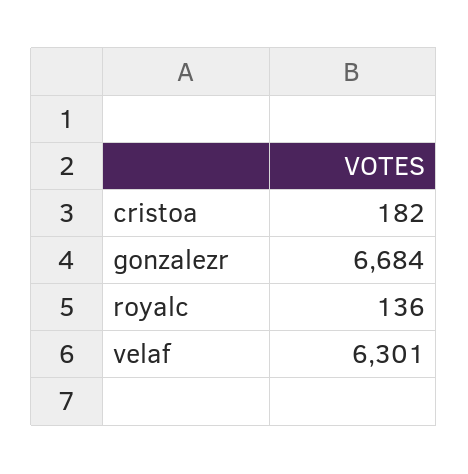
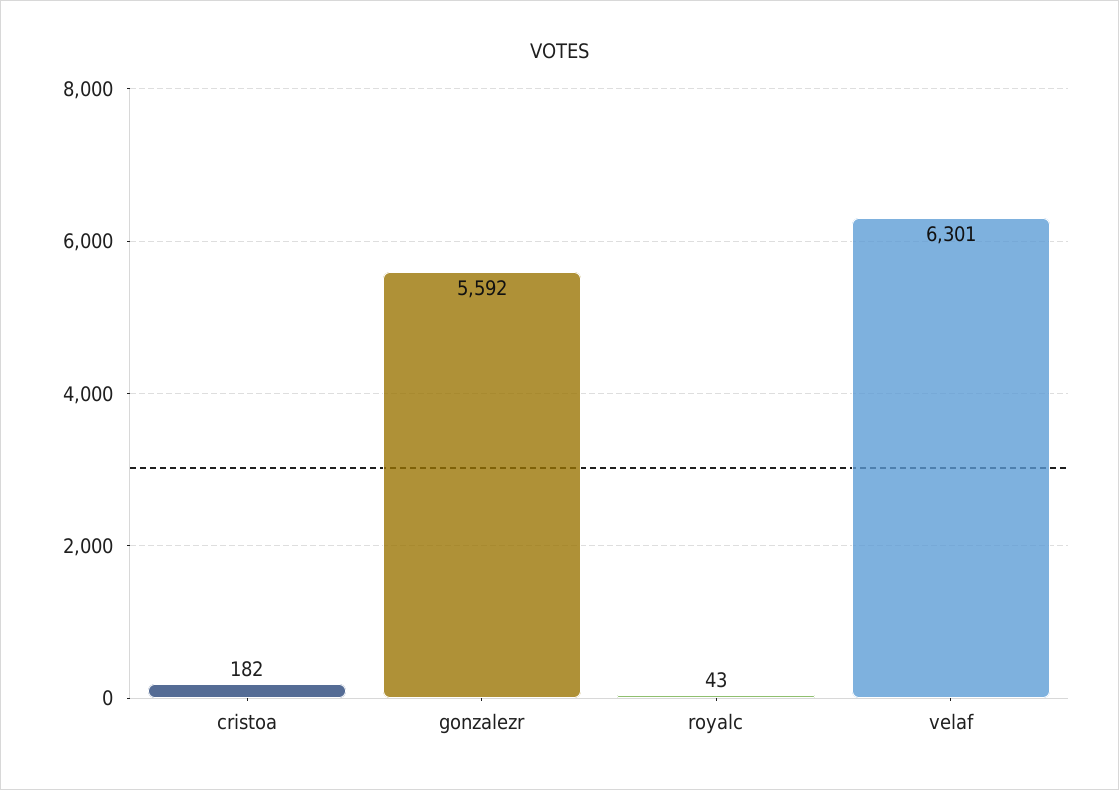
  {
    "cristoa": 182,
-   "gonzalezr": 6684,
+   "gonzalezr": 5592,
-   "royalc": 136,
+   "royalc": 43,
    "velaf": 6301
  }

